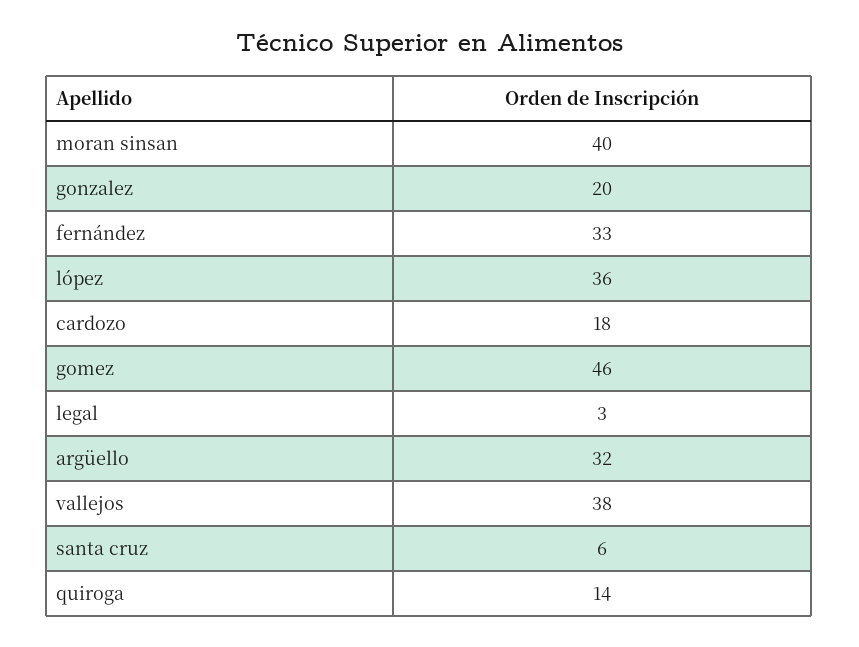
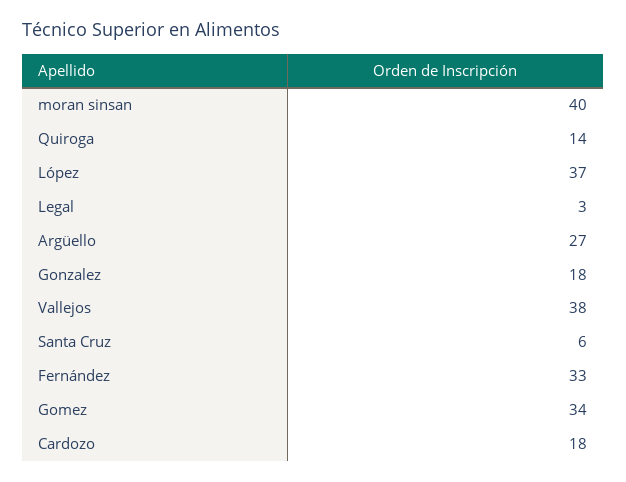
  {
    "moran sinsan": 40,
-   "gonzalez": 20,
+   "gonzalez": 18,
    "fernández": 33,
-   "lópez": 36,
+   "lópez": 37,
    "cardozo": 18,
-   "gomez": 46,
+   "gomez": 34,
    "legal": 3,
-   "argüello": 32,
+   "argüello": 27,
    "vallejos": 38,
    "santa cruz": 6,
    "quiroga": 14
  }

